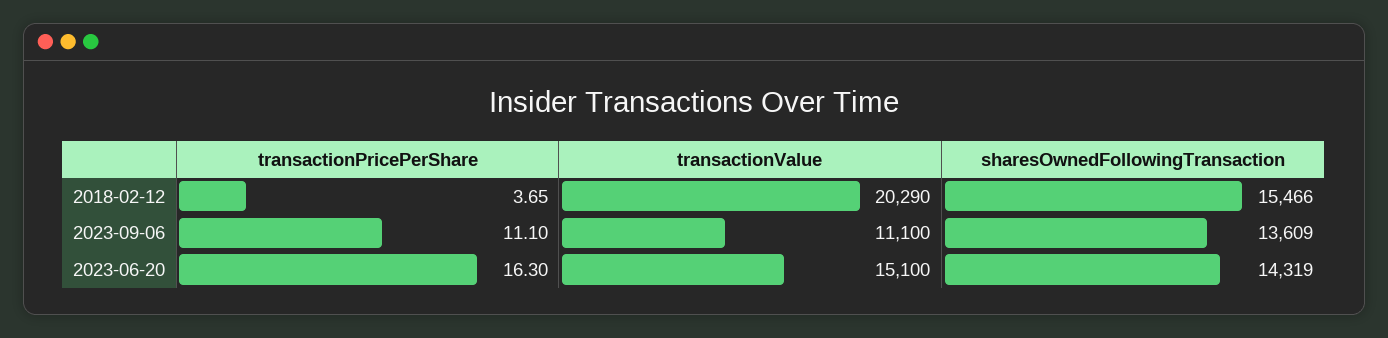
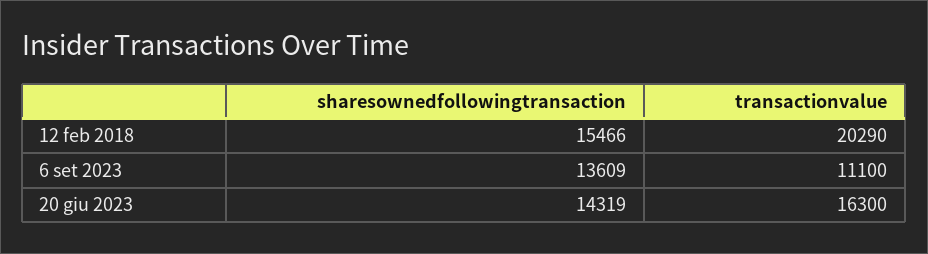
  {
-   "transactionPricePerShare": {
-     "2018-02-12": 3.65,
-     "2023-09-06": 11.1,
-     "2023-06-20": 16.3
-   },
    "transactionValue": {
      "2018-02-12": 20290,
      "2023-09-06": 11100,
-     "2023-06-20": 15100
+     "2023-06-20": 16300
    },
    "sharesOwnedFollowingTransaction": {
      "2018-02-12": 15466,
      "2023-09-06": 13609,
      "2023-06-20": 14319
    }
  }

